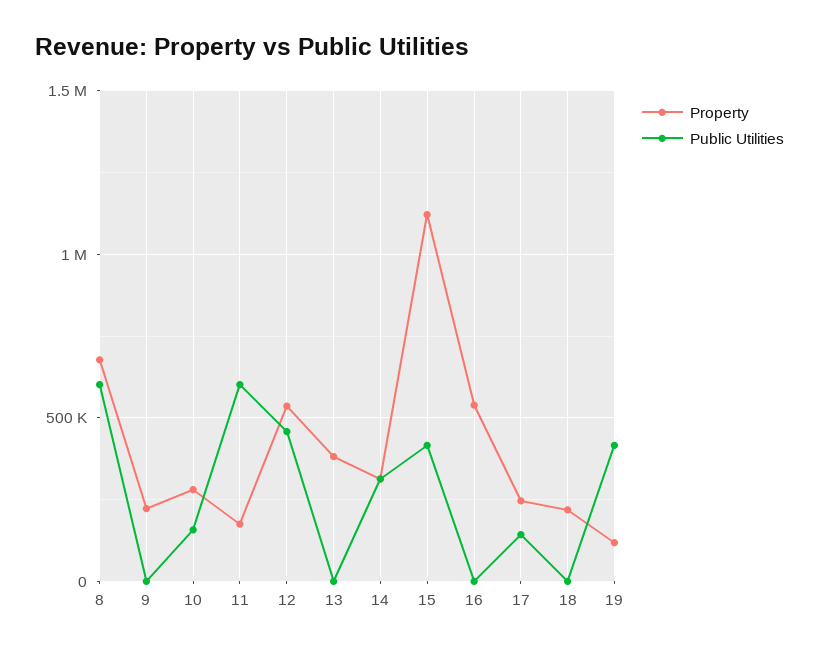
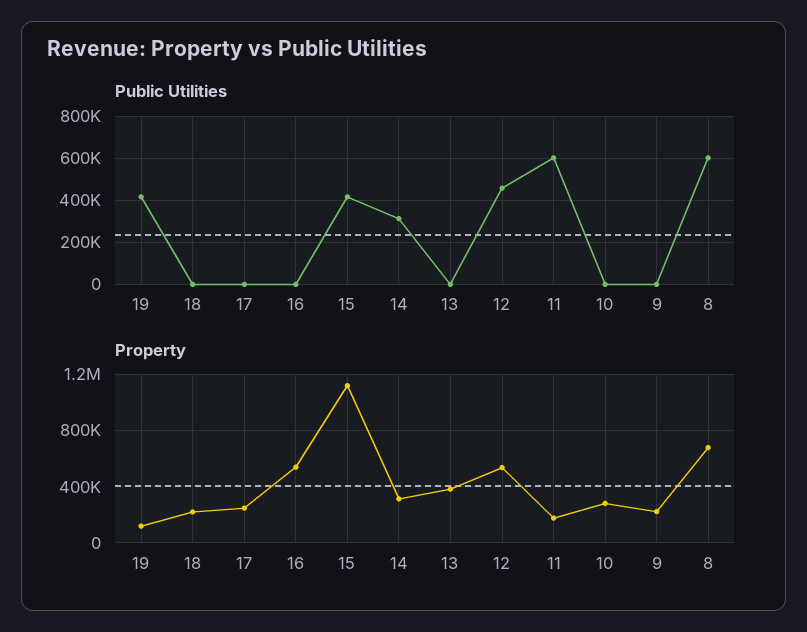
  {
    "Property": {
      "8": 700000,
      "9": 200000,
      "10": 300000,
      "11": 150000,
      "12": 550000,
      "13": 400000,
      "14": 300000,
      "15": 1100000,
      "16": 550000,
      "17": 250000,
      "18": 200000,
      "19": 100000
    },
    "Public Utilities": {
      "8": 600000,
      "9": 0,
-     "10": 150000,
+     "10": 0,
      "11": 600000,
      "12": 450000,
      "13": 0,
      "14": 300000,
      "15": 400000,
      "16": 0,
-     "17": 150000,
+     "17": 0,
      "18": 0,
      "19": 400000
    }
  }

